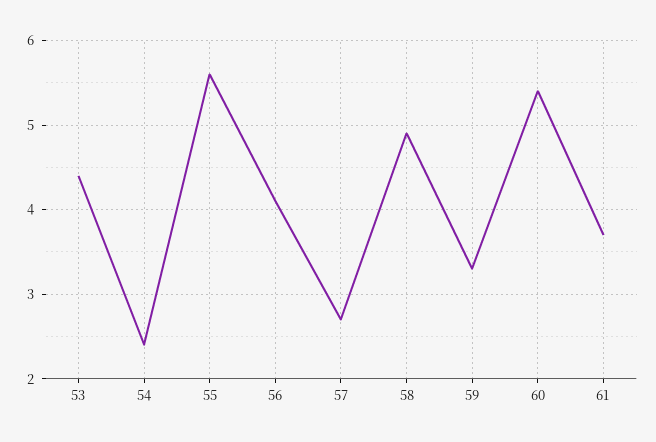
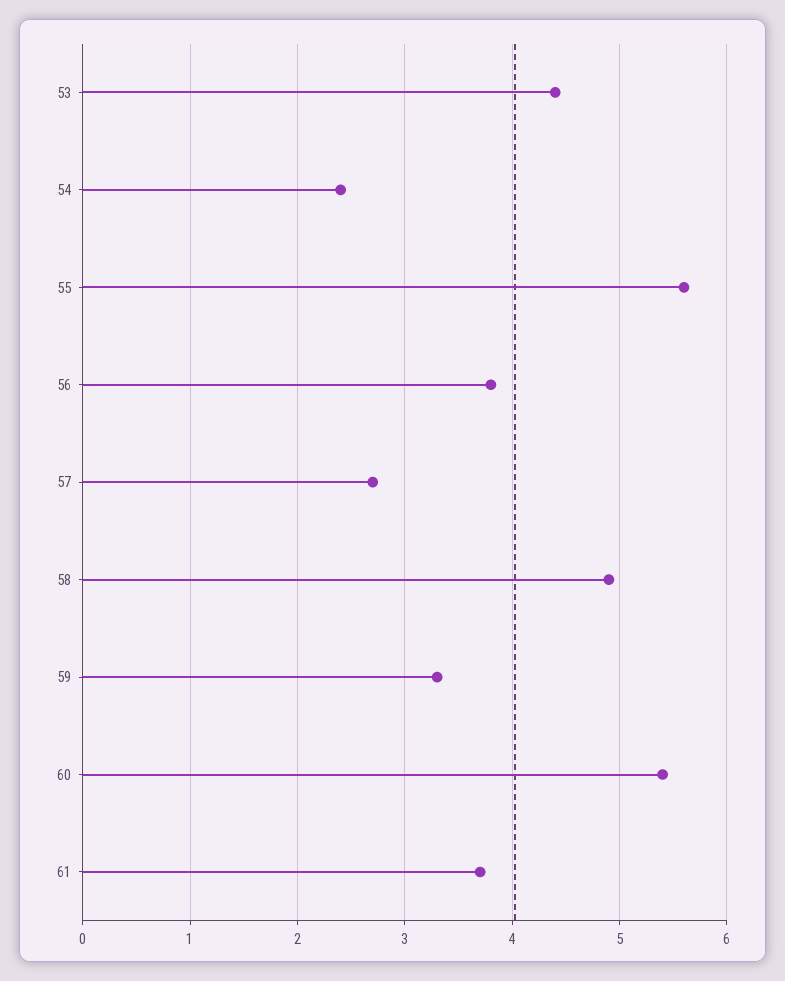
  {
    "53": 4.4,
    "54": 2.4,
    "55": 5.6,
-   "56": 4.1,
+   "56": 3.8,
    "57": 2.7,
    "58": 4.9,
    "59": 3.3,
    "60": 5.4,
    "61": 3.7
  }

